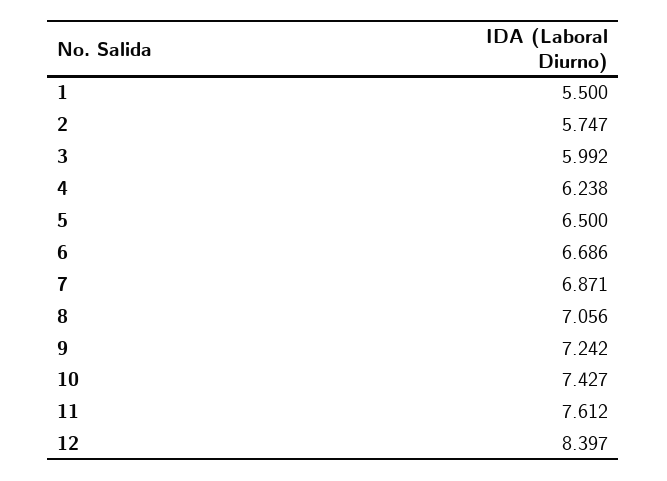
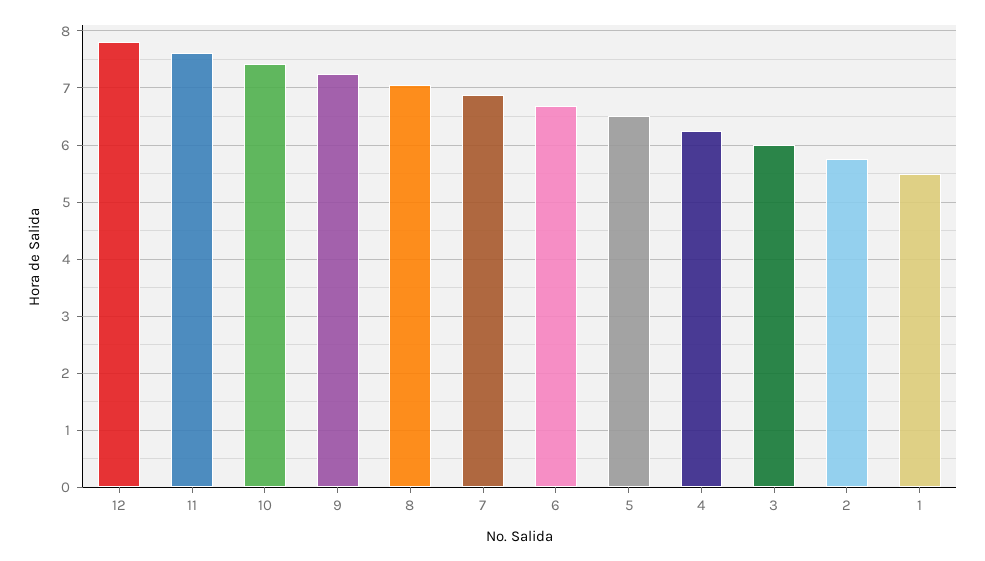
  {
    "1": 5.5,
    "2": 5.747,
    "3": 5.992,
    "4": 6.238,
    "5": 6.5,
    "6": 6.686,
    "7": 6.871,
    "8": 7.056,
    "9": 7.242,
    "10": 7.427,
    "11": 7.612,
-   "12": 8.397
+   "12": 7.8
  }

